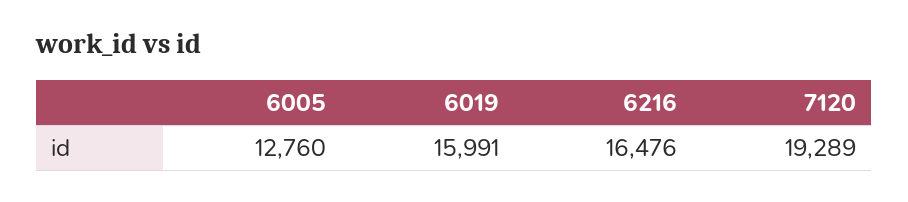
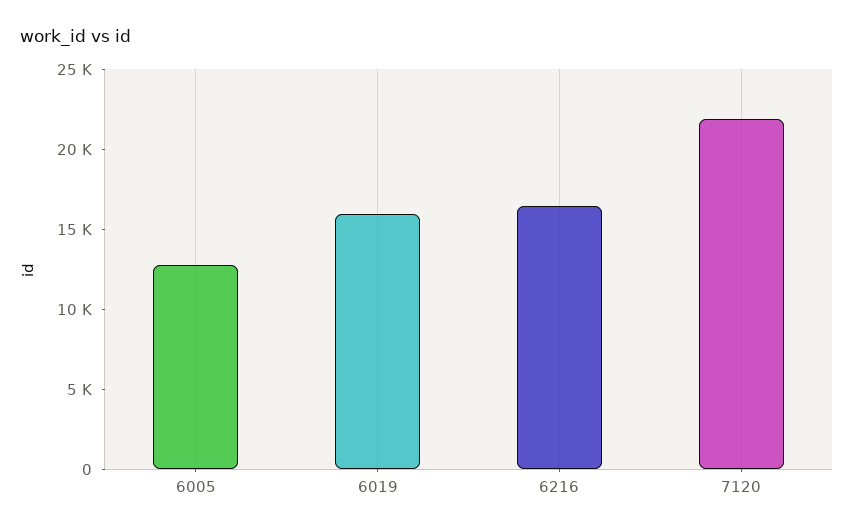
  {
    "6005": 12760,
    "6019": 15991,
    "6216": 16476,
-   "7120": 19289
+   "7120": 22000
  }

